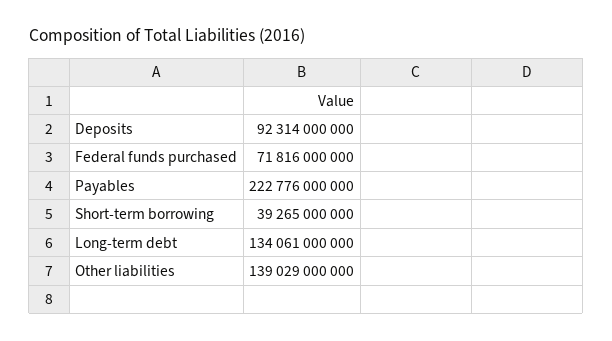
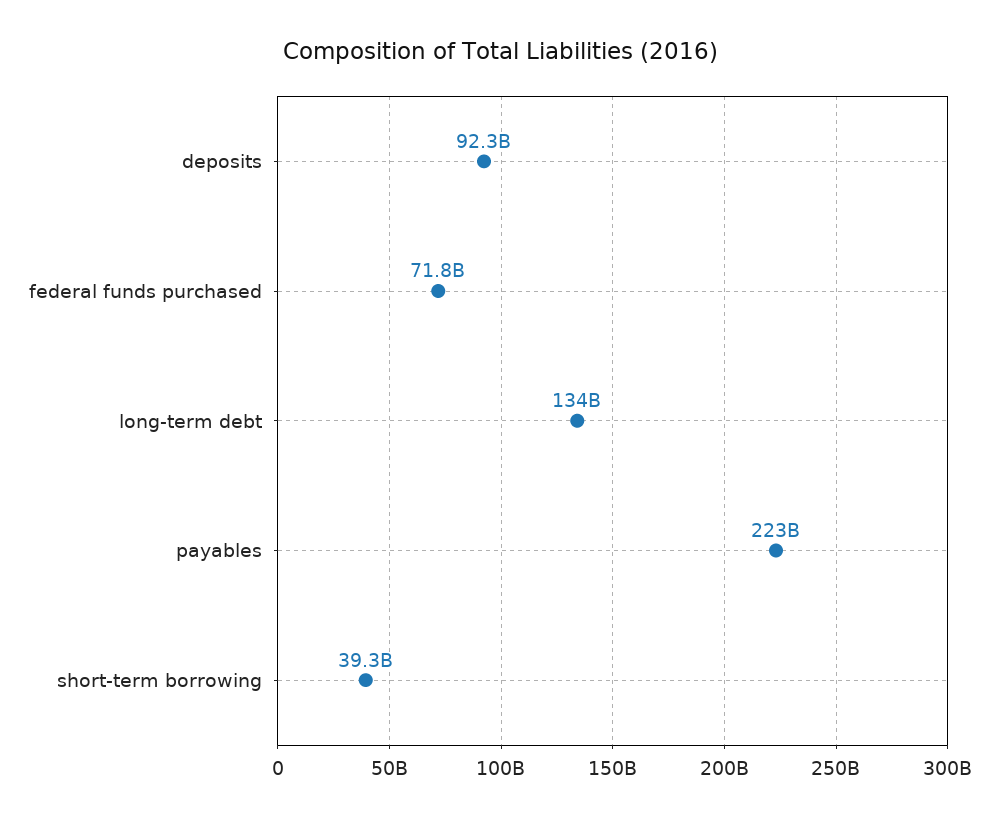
  {
    "Deposits": 92314000000,
    "Federal funds purchased": 71816000000,
    "Payables": 222776000000,
    "Short-term borrowing": 39265000000,
-   "Long-term debt": 134061000000,
+   "Long-term debt": 134061000000
-   "Other liabilities": 139029000000
  }

